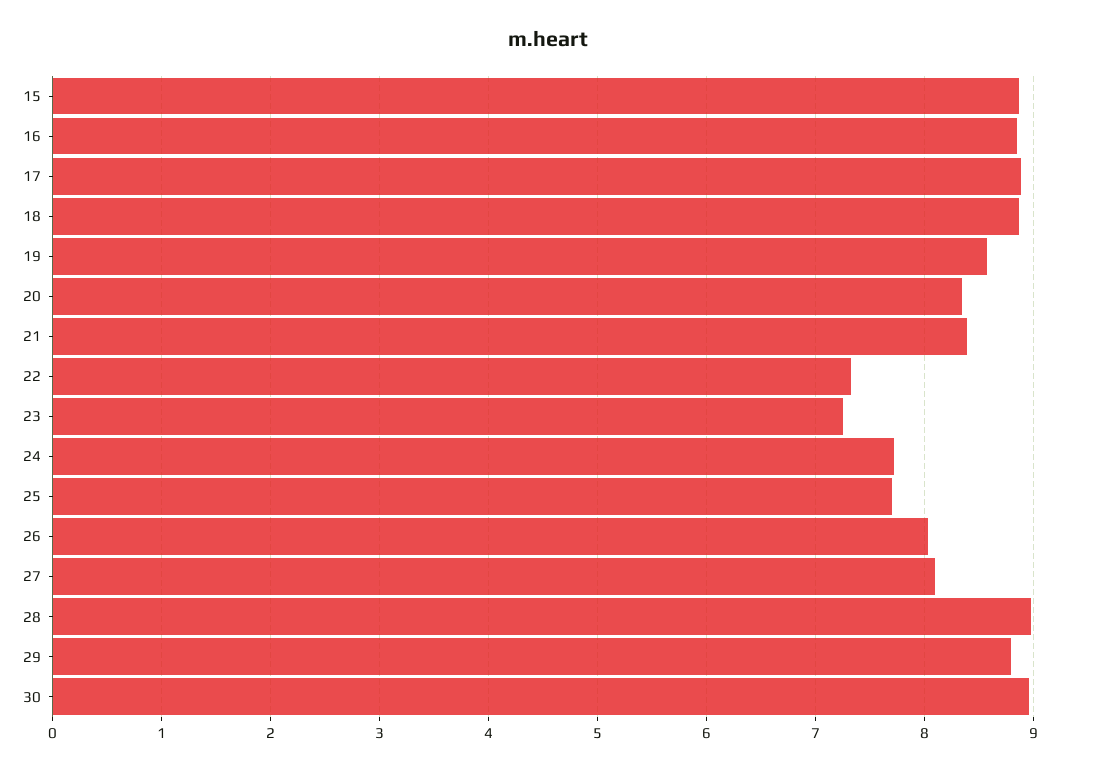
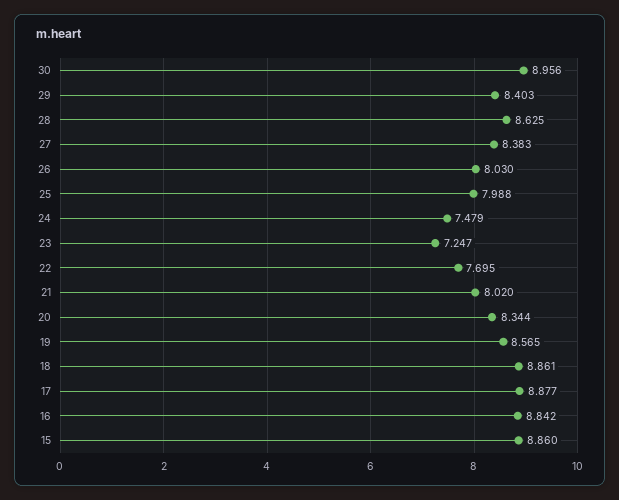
  {
    "15": 8.86,
    "16": 8.842,
    "17": 8.877,
    "18": 8.861,
    "19": 8.565,
    "20": 8.344,
-   "21": 8.4,
+   "21": 8.02,
-   "22": 7.3,
+   "22": 7.695,
    "23": 7.247,
-   "24": 7.7,
+   "24": 7.479,
-   "25": 7.7,
+   "25": 7.988,
    "26": 8.03,
-   "27": 8.1,
+   "27": 8.383,
-   "28": 9,
+   "28": 8.625,
-   "29": 8.8,
+   "29": 8.403,
    "30": 8.956
  }

